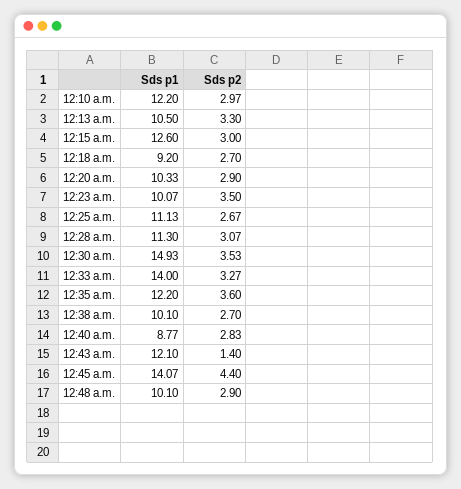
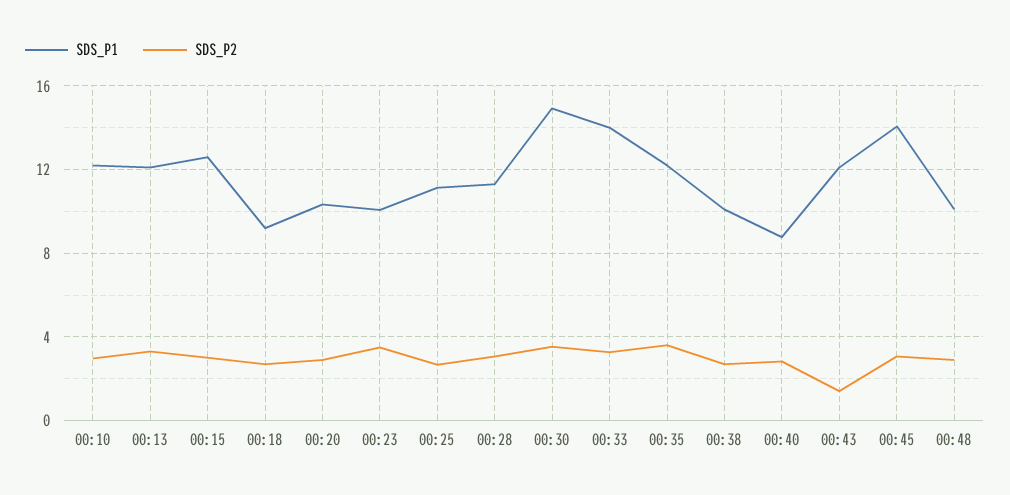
  {
    "Sds p1": {
      "12:10 a.m.": 12.2,
-     "12:13 a.m.": 10.5,
+     "12:13 a.m.": 12,
      "12:15 a.m.": 12.6,
      "12:18 a.m.": 9.2,
      "12:20 a.m.": 10.33,
      "12:23 a.m.": 10.07,
      "12:25 a.m.": 11.13,
      "12:28 a.m.": 11.3,
      "12:30 a.m.": 14.93,
      "12:33 a.m.": 14,
      "12:35 a.m.": 12.2,
      "12:38 a.m.": 10.1,
      "12:40 a.m.": 8.77,
      "12:43 a.m.": 12.1,
      "12:45 a.m.": 14.07,
      "12:48 a.m.": 10.1
    },
    "Sds p2": {
      "12:10 a.m.": 2.97,
      "12:13 a.m.": 3.3,
      "12:15 a.m.": 3,
      "12:18 a.m.": 2.7,
      "12:20 a.m.": 2.9,
      "12:23 a.m.": 3.5,
      "12:25 a.m.": 2.67,
      "12:28 a.m.": 3.07,
      "12:30 a.m.": 3.53,
      "12:33 a.m.": 3.27,
      "12:35 a.m.": 3.6,
      "12:38 a.m.": 2.7,
      "12:40 a.m.": 2.83,
      "12:43 a.m.": 1.4,
-     "12:45 a.m.": 4.4,
+     "12:45 a.m.": 3,
      "12:48 a.m.": 2.9
    }
  }

